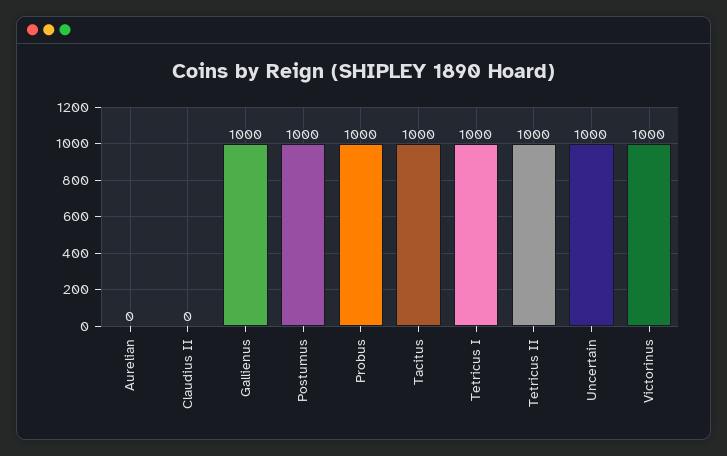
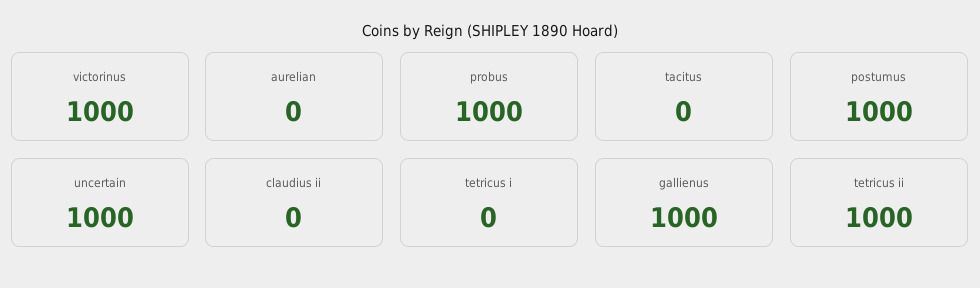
  {
    "Aurelian": 0,
    "Claudius II": 0,
    "Gallienus": 1000,
    "Postumus": 1000,
    "Probus": 1000,
-   "Tacitus": 1000,
+   "Tacitus": 0,
-   "Tetricus I": 1000,
+   "Tetricus I": 0,
    "Tetricus II": 1000,
    "Uncertain": 1000,
    "Victorinus": 1000
  }

